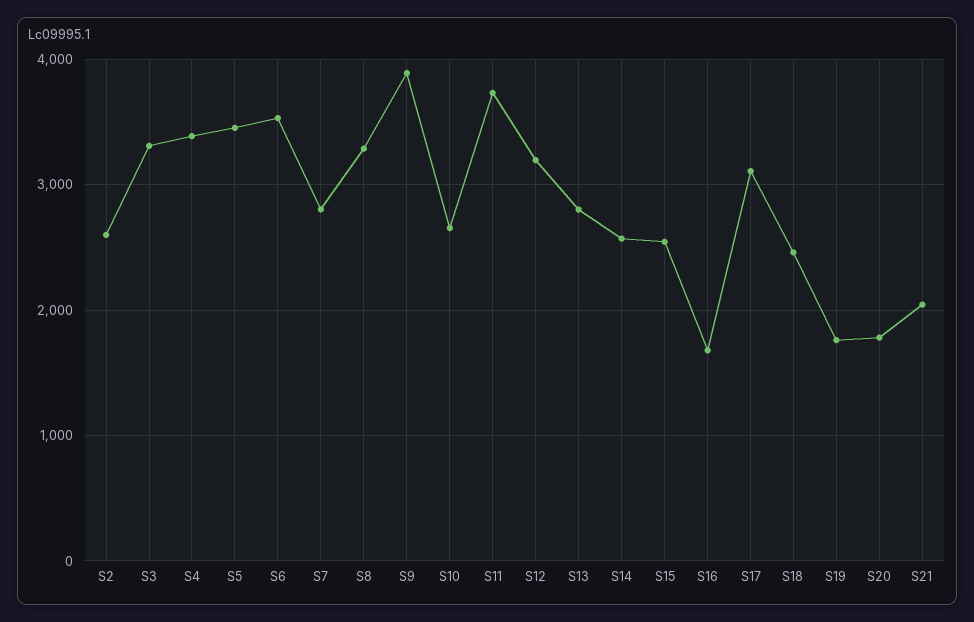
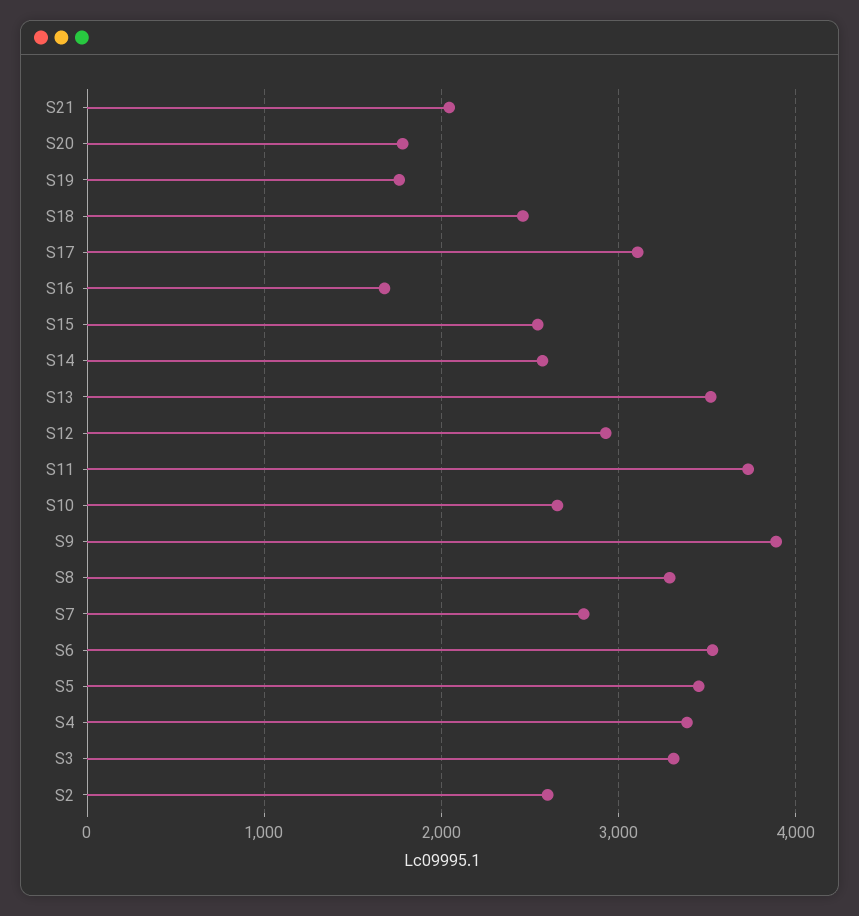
  {
    "S2": 2600,
    "S3": 3300,
    "S4": 3400,
    "S5": 3500,
    "S6": 3500,
    "S7": 2800,
    "S8": 3300,
    "S9": 3900,
    "S10": 2700,
    "S11": 3700,
-   "S12": 3200,
+   "S12": 2900,
-   "S13": 2800,
+   "S13": 3500,
    "S14": 2600,
    "S15": 2500,
    "S16": 1700,
    "S17": 3100,
    "S18": 2500,
    "S19": 1800,
    "S20": 1800,
    "S21": 2000
  }

